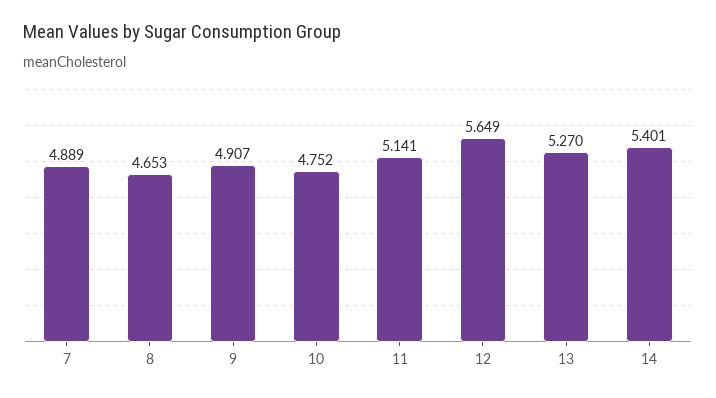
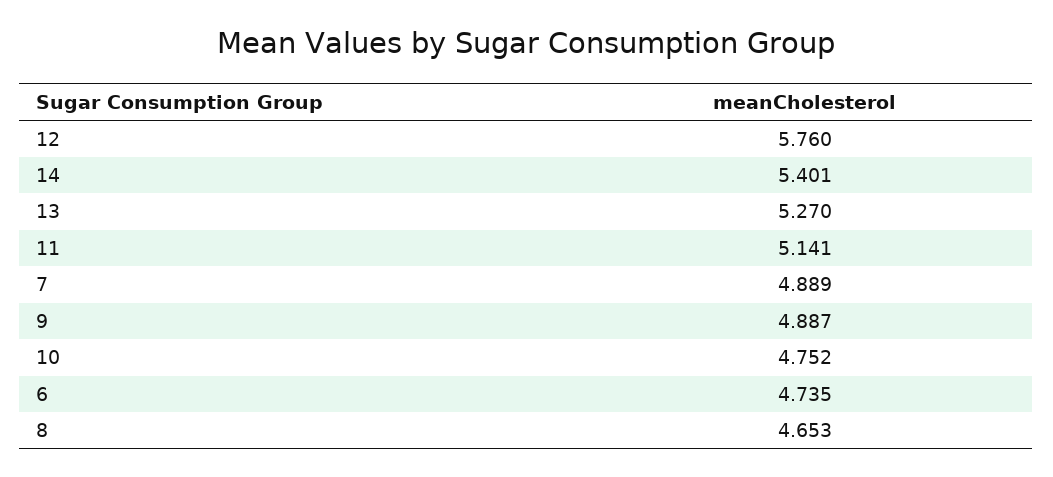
  {
    "7": 4.889,
    "8": 4.653,
-   "9": 4.907,
+   "9": 4.887,
    "10": 4.752,
    "11": 5.141,
-   "12": 5.649,
+   "12": 5.76,
    "13": 5.27,
-   "14": 5.401
+   "14": 5.401,
+   "6": 4.735
  }

